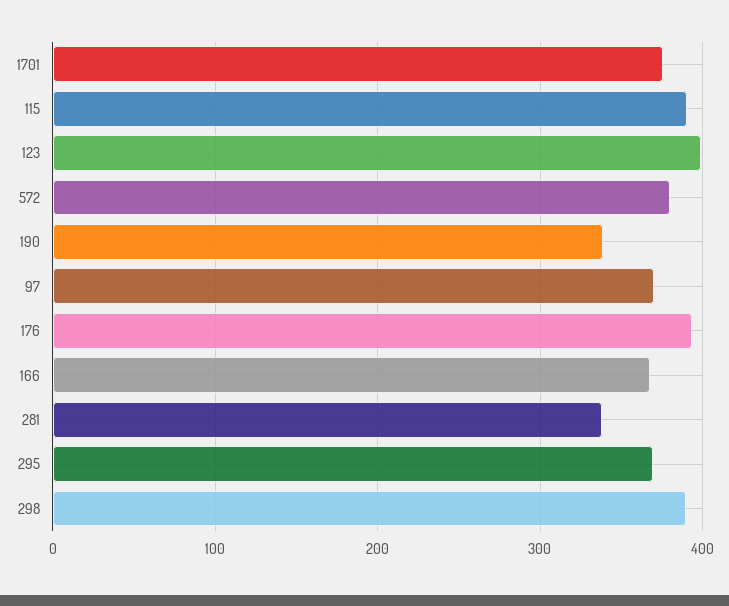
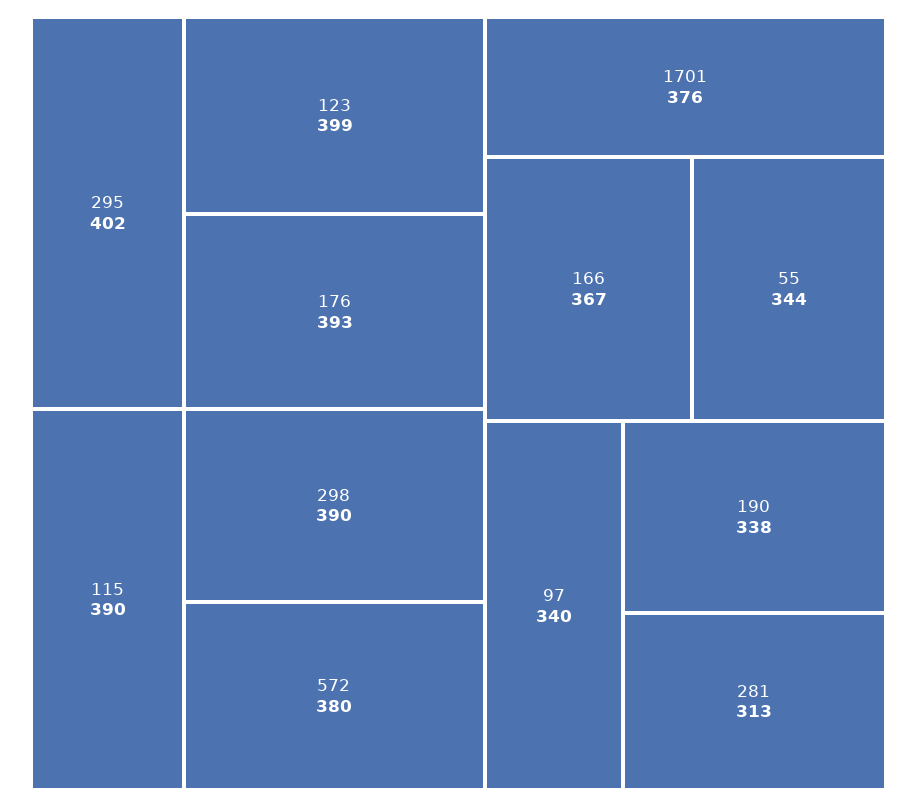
  {
    "1701": 376,
    "115": 390,
    "123": 399,
    "572": 380,
    "190": 338,
-   "97": 370,
+   "97": 340,
    "176": 393,
    "166": 367,
-   "281": 340,
+   "281": 313,
-   "295": 370,
+   "295": 402,
-   "298": 390
+   "298": 390,
+   "55": 344
  }

